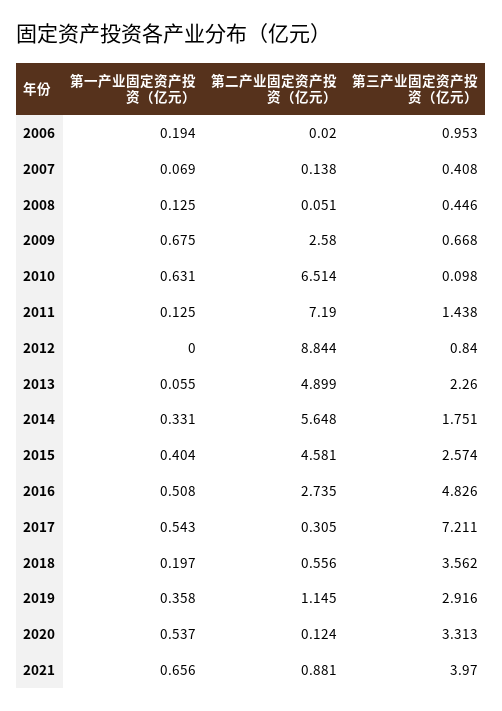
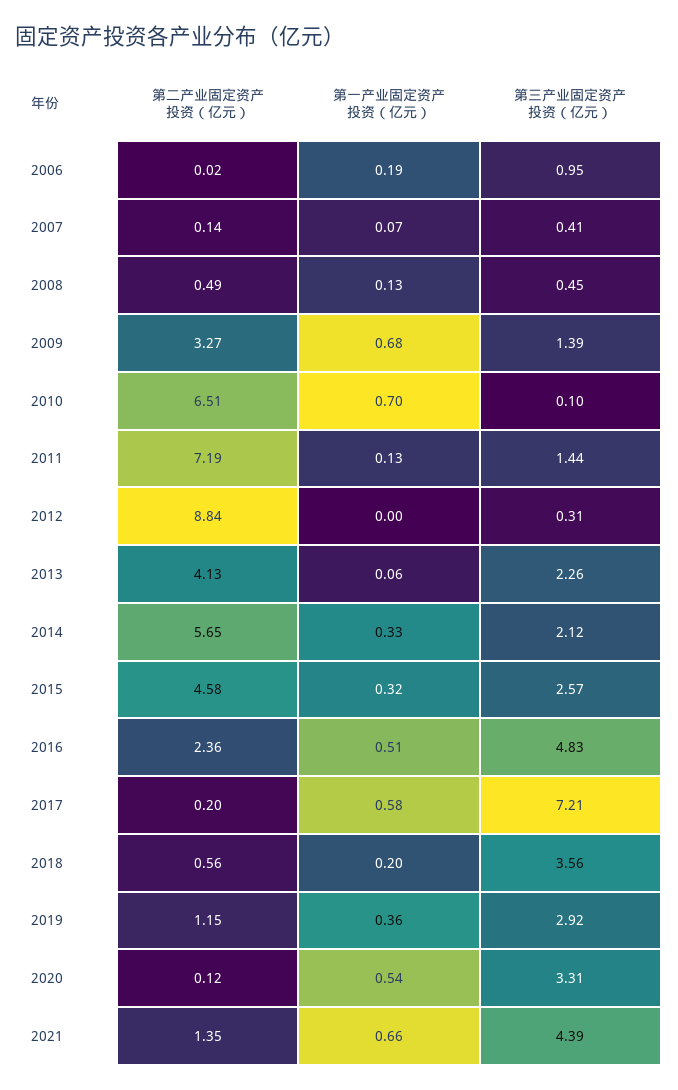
  {
    "第一产业固定资产投资（亿元）": {
      "2006": 0.194,
      "2007": 0.069,
      "2008": 0.125,
      "2009": 0.675,
-     "2010": 0.631,
+     "2010": 0.7,
      "2011": 0.125,
      "2012": 0,
      "2013": 0.055,
      "2014": 0.331,
-     "2015": 0.404,
+     "2015": 0.32,
      "2016": 0.508,
-     "2017": 0.543,
+     "2017": 0.58,
      "2018": 0.197,
      "2019": 0.358,
      "2020": 0.537,
      "2021": 0.656
    },
    "第二产业固定资产投资（亿元）": {
      "2006": 0.02,
      "2007": 0.138,
-     "2008": 0.051,
+     "2008": 0.49,
-     "2009": 2.58,
+     "2009": 3.27,
      "2010": 6.514,
      "2011": 7.19,
      "2012": 8.844,
-     "2013": 4.899,
+     "2013": 4.13,
      "2014": 5.648,
      "2015": 4.581,
-     "2016": 2.735,
+     "2016": 2.36,
-     "2017": 0.305,
+     "2017": 0.2,
      "2018": 0.556,
      "2019": 1.145,
      "2020": 0.124,
-     "2021": 0.881
+     "2021": 1.35
    },
    "第三产业固定资产投资（亿元）": {
      "2006": 0.953,
      "2007": 0.408,
      "2008": 0.446,
-     "2009": 0.668,
+     "2009": 1.39,
      "2010": 0.098,
      "2011": 1.438,
-     "2012": 0.84,
+     "2012": 0.31,
      "2013": 2.26,
-     "2014": 1.751,
+     "2014": 2.12,
      "2015": 2.574,
      "2016": 4.826,
      "2017": 7.211,
      "2018": 3.562,
      "2019": 2.916,
      "2020": 3.313,
-     "2021": 3.97
+     "2021": 4.39
    }
  }

